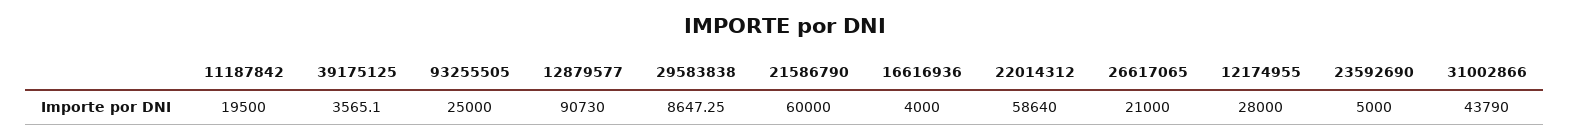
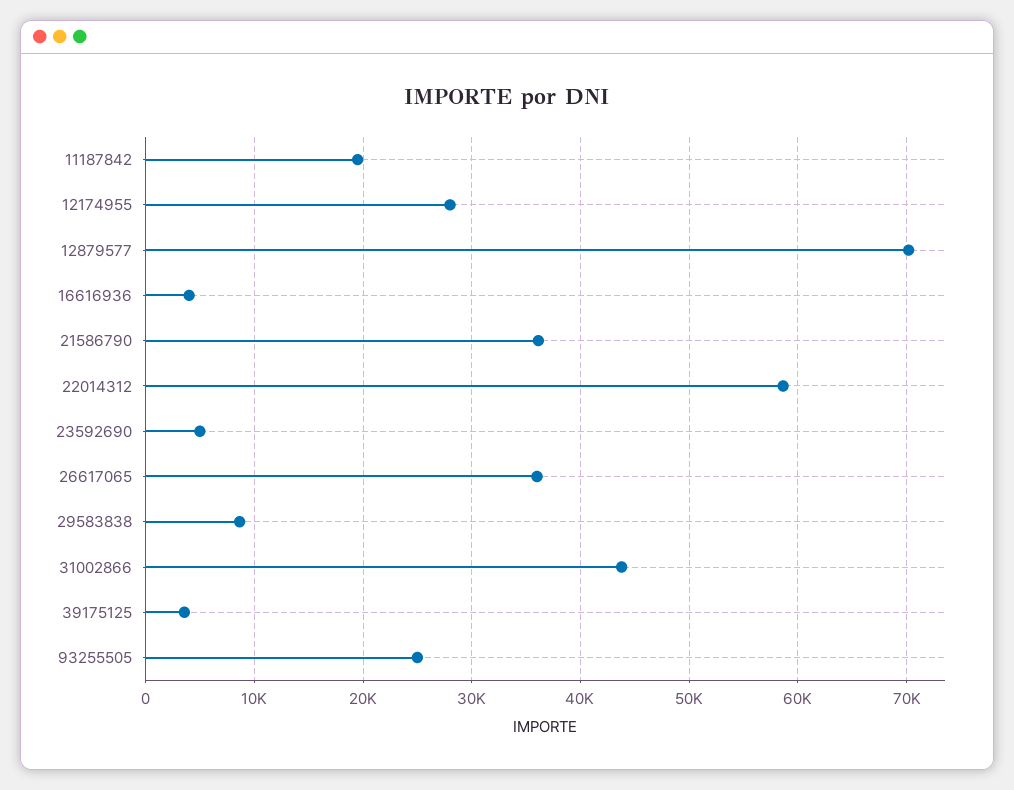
  {
    "11187842": 19500,
    "39175125": 3565.1,
    "93255505": 25000,
-   "12879577": 90730,
+   "12879577": 70000,
    "29583838": 8647.25,
-   "21586790": 60000,
+   "21586790": 36000,
    "16616936": 4000,
    "22014312": 58640,
-   "26617065": 21000,
+   "26617065": 36000,
    "12174955": 28000,
    "23592690": 5000,
    "31002866": 43790
  }

